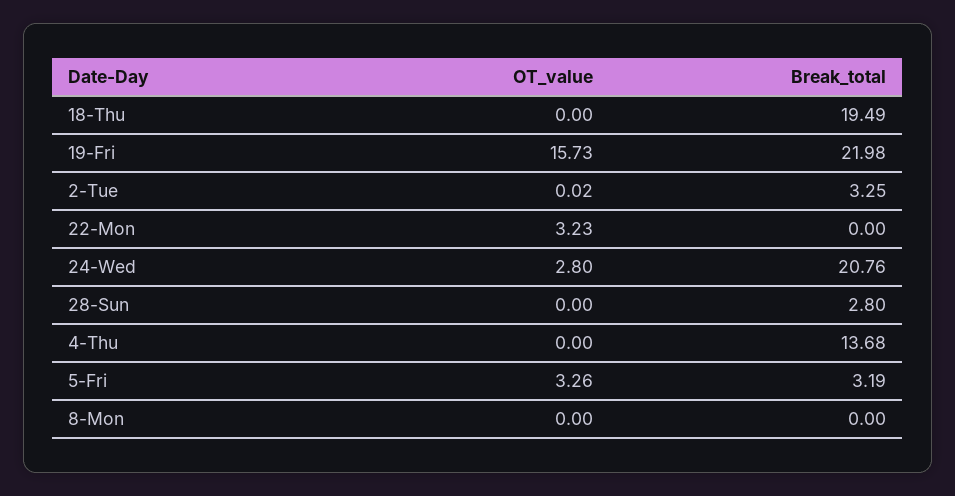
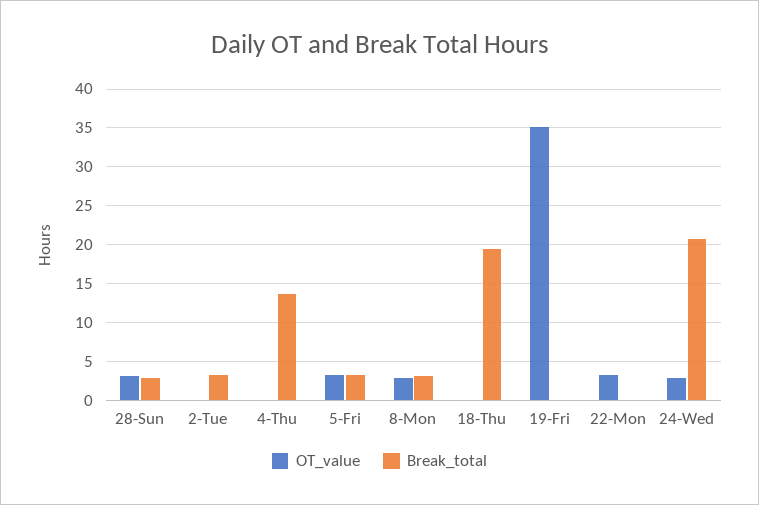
  {
    "OT_value": {
      "18-Thu": 0,
-     "19-Fri": 15.73,
+     "19-Fri": 35,
      "2-Tue": 0.02,
      "22-Mon": 3.23,
      "24-Wed": 2.8,
-     "28-Sun": 0,
+     "28-Sun": 3,
      "4-Thu": 0,
      "5-Fri": 3.26,
-     "8-Mon": 0
+     "8-Mon": 3
    },
    "Break_total": {
      "18-Thu": 19.49,
-     "19-Fri": 21.98,
+     "19-Fri": 0,
      "2-Tue": 3.25,
      "22-Mon": 0,
      "24-Wed": 20.76,
      "28-Sun": 2.8,
      "4-Thu": 13.68,
      "5-Fri": 3.19,
-     "8-Mon": 0
+     "8-Mon": 3
    }
  }

